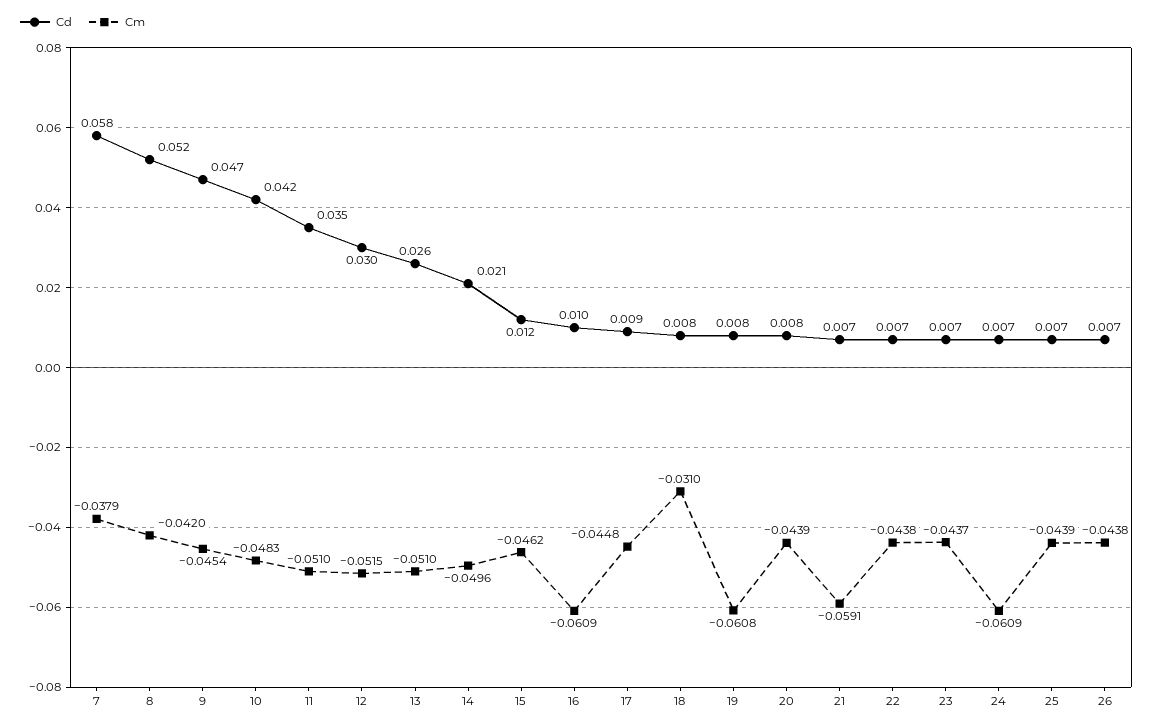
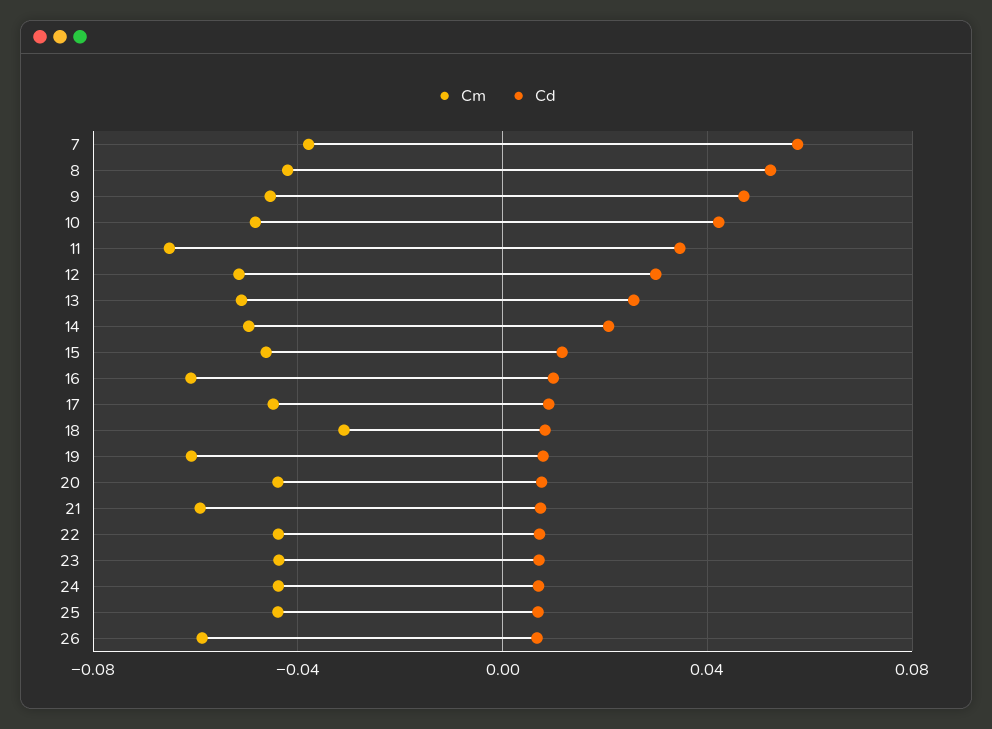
  {
    "Cd": {
      "7": 0.058,
      "8": 0.052,
      "9": 0.047,
      "10": 0.042,
      "11": 0.035,
      "12": 0.03,
      "13": 0.026,
      "14": 0.021,
      "15": 0.012,
      "16": 0.01,
      "17": 0.009,
      "18": 0.008,
      "19": 0.008,
      "20": 0.008,
      "21": 0.007,
      "22": 0.007,
      "23": 0.007,
      "24": 0.007,
      "25": 0.007,
      "26": 0.007
    },
    "Cm": {
      "7": -0.0379,
      "8": -0.042,
      "9": -0.0454,
      "10": -0.0483,
-     "11": -0.051,
+     "11": -0.065,
      "12": -0.0515,
      "13": -0.051,
      "14": -0.0496,
      "15": -0.0462,
      "16": -0.0609,
      "17": -0.0448,
      "18": -0.031,
      "19": -0.0608,
      "20": -0.0439,
      "21": -0.0591,
      "22": -0.0438,
      "23": -0.0437,
-     "24": -0.0609,
+     "24": -0.045,
      "25": -0.0439,
-     "26": -0.0438
+     "26": -0.06
    }
  }

